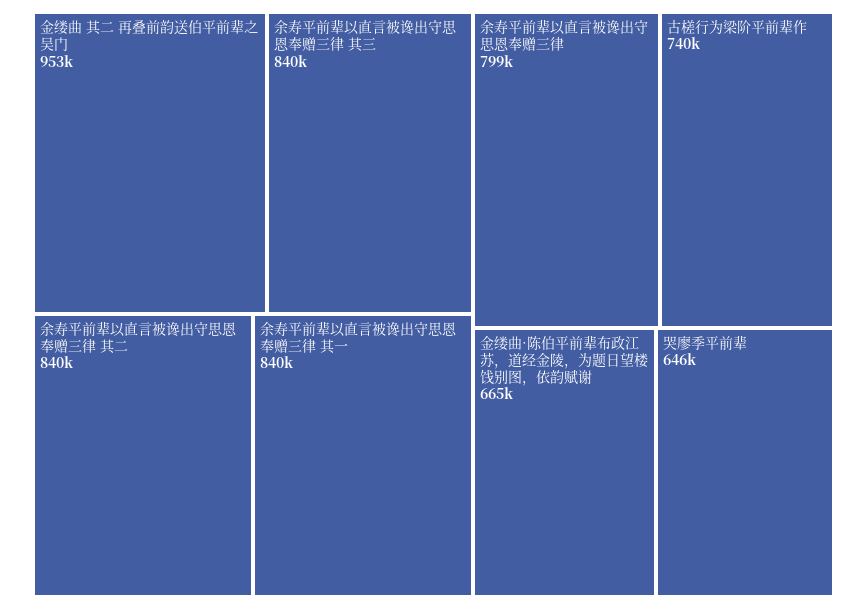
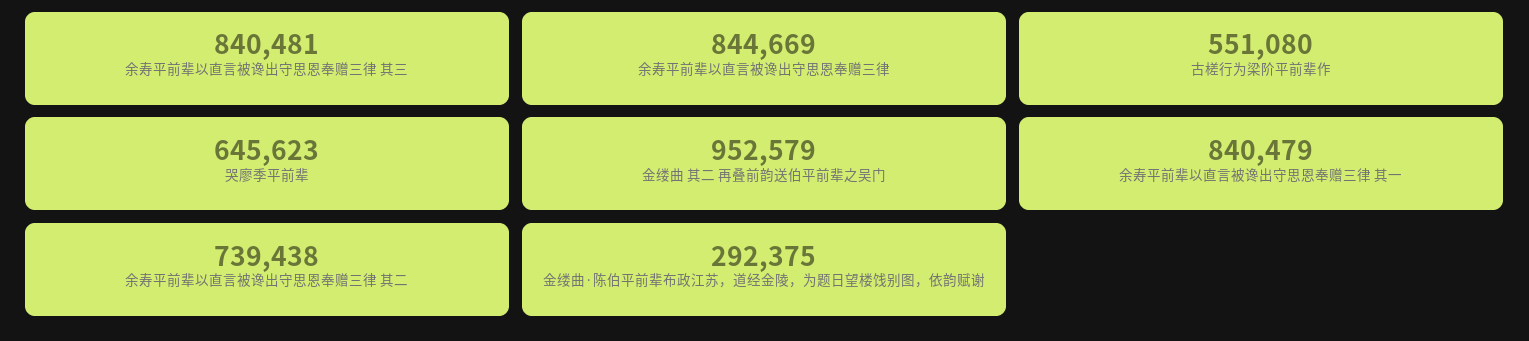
  {
    "金缕曲 其二 再叠前韵送伯平前辈之吴门": 952579,
    "余寿平前辈以直言被谗出守思恩奉赠三律 其三": 840481,
-   "余寿平前辈以直言被谗出守思恩奉赠三律 其二": 840000,
+   "余寿平前辈以直言被谗出守思恩奉赠三律 其二": 739438,
    "余寿平前辈以直言被谗出守思恩奉赠三律 其一": 840479,
-   "余寿平前辈以直言被谗出守思恩奉赠三律": 799000,
+   "余寿平前辈以直言被谗出守思恩奉赠三律": 844669,
-   "古槎行为梁阶平前辈作": 740000,
+   "古槎行为梁阶平前辈作": 551080,
-   "金缕曲·陈伯平前辈布政江苏，道经金陵，为题日望楼饯别图，依韵赋谢": 665000,
+   "金缕曲·陈伯平前辈布政江苏，道经金陵，为题日望楼饯别图，依韵赋谢": 292375,
    "哭廖季平前辈": 645623
  }

